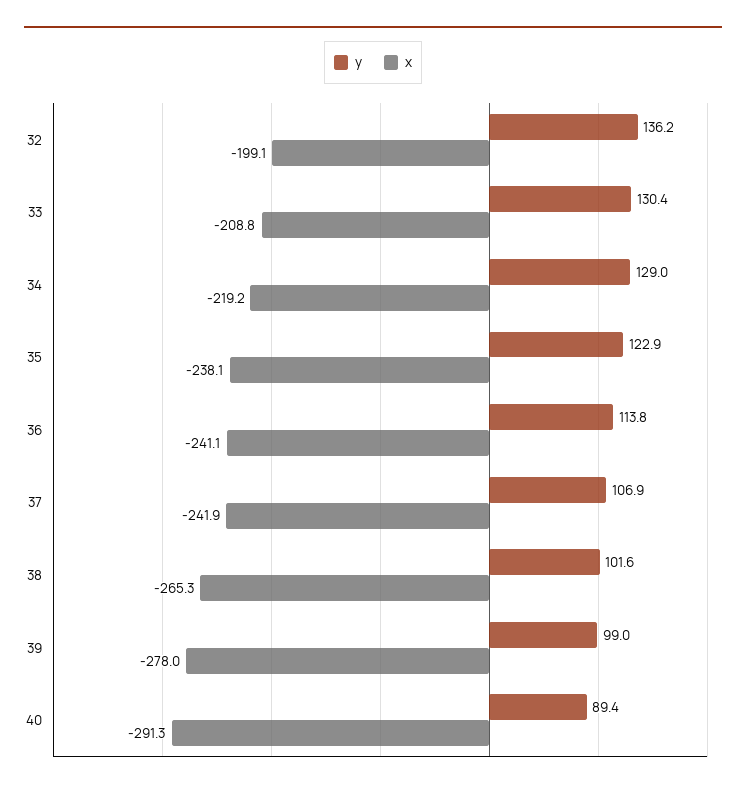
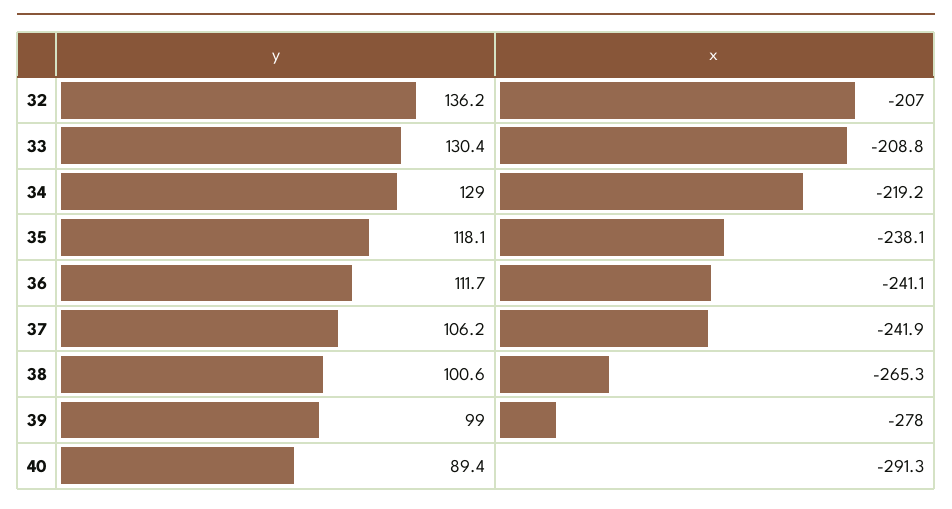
  {
    "y": {
      "32": 136.2,
      "33": 130.4,
      "34": 129,
-     "35": 122.9,
+     "35": 118.1,
-     "36": 113.8,
+     "36": 111.7,
-     "37": 106.9,
+     "37": 106.2,
-     "38": 101.6,
+     "38": 100.6,
      "39": 99,
      "40": 89.4
    },
    "x": {
-     "32": -199.1,
+     "32": -207,
      "33": -208.8,
      "34": -219.2,
      "35": -238.1,
      "36": -241.1,
      "37": -241.9,
      "38": -265.3,
      "39": -278,
      "40": -291.3
    }
  }

